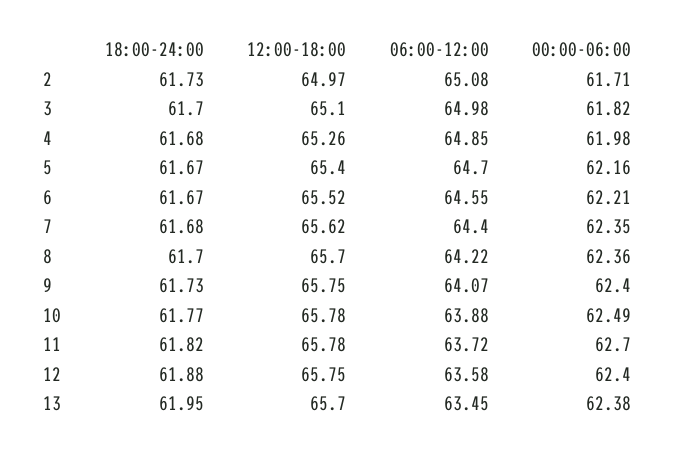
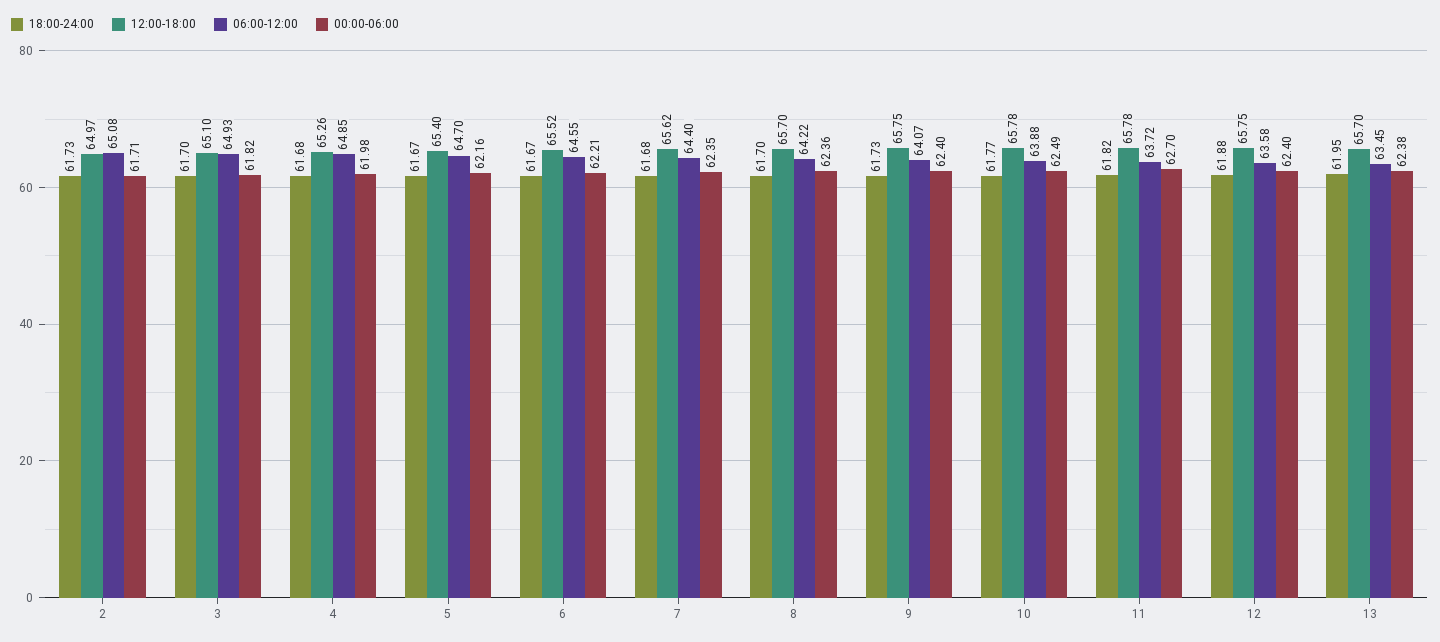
  {
    "18:00-24:00": {
      "2": 61.73,
      "3": 61.7,
      "4": 61.68,
      "5": 61.67,
      "6": 61.67,
      "7": 61.68,
      "8": 61.7,
      "9": 61.73,
      "10": 61.77,
      "11": 61.82,
      "12": 61.88,
      "13": 61.95
    },
    "12:00-18:00": {
      "2": 64.97,
      "3": 65.1,
      "4": 65.26,
      "5": 65.4,
      "6": 65.52,
      "7": 65.62,
      "8": 65.7,
      "9": 65.75,
      "10": 65.78,
      "11": 65.78,
      "12": 65.75,
      "13": 65.7
    },
    "06:00-12:00": {
      "2": 65.08,
-     "3": 64.98,
+     "3": 64.93,
      "4": 64.85,
      "5": 64.7,
      "6": 64.55,
      "7": 64.4,
      "8": 64.22,
      "9": 64.07,
      "10": 63.88,
      "11": 63.72,
      "12": 63.58,
      "13": 63.45
    },
    "00:00-06:00": {
      "2": 61.71,
      "3": 61.82,
      "4": 61.98,
      "5": 62.16,
      "6": 62.21,
      "7": 62.35,
      "8": 62.36,
      "9": 62.4,
      "10": 62.49,
      "11": 62.7,
      "12": 62.4,
      "13": 62.38
    }
  }

